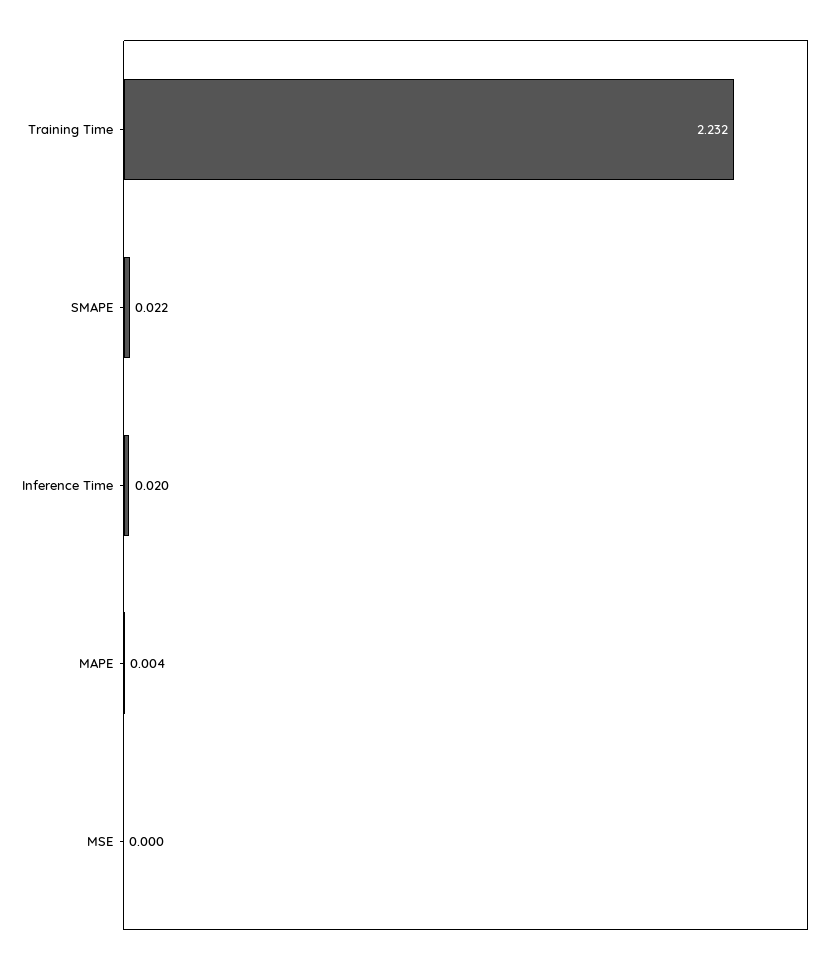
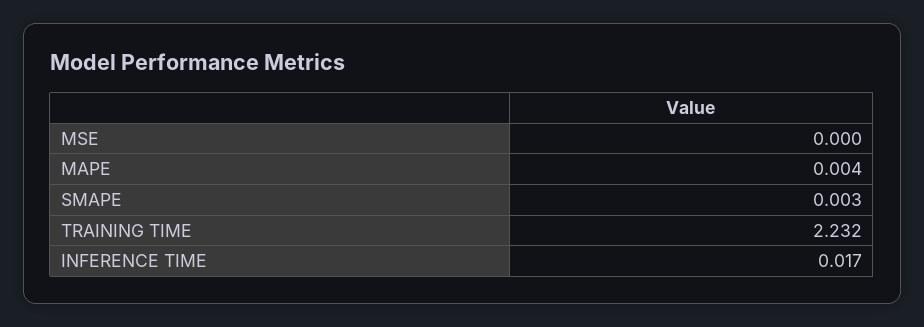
  {
    "Training Time": 2.232,
-   "SMAPE": 0.022,
+   "SMAPE": 0.003,
-   "Inference Time": 0.02,
+   "Inference Time": 0.017,
    "MAPE": 0.004,
    "MSE": 0
  }

